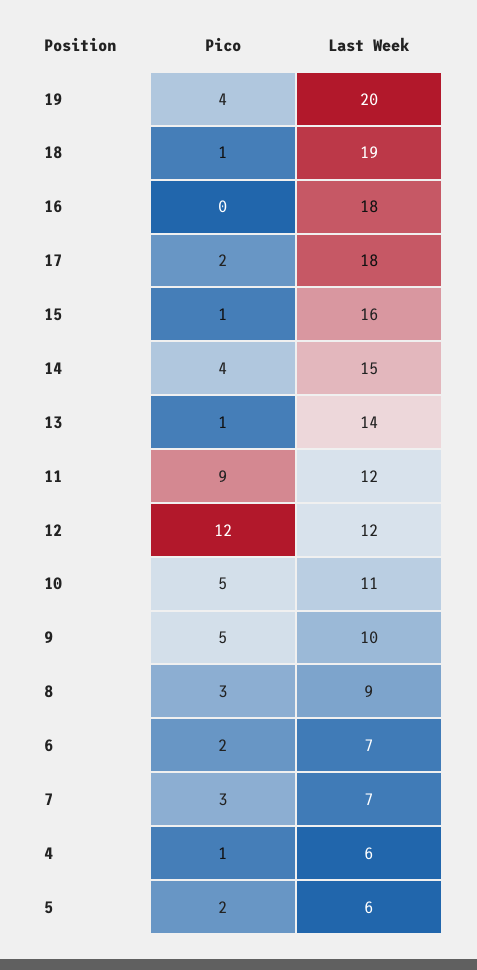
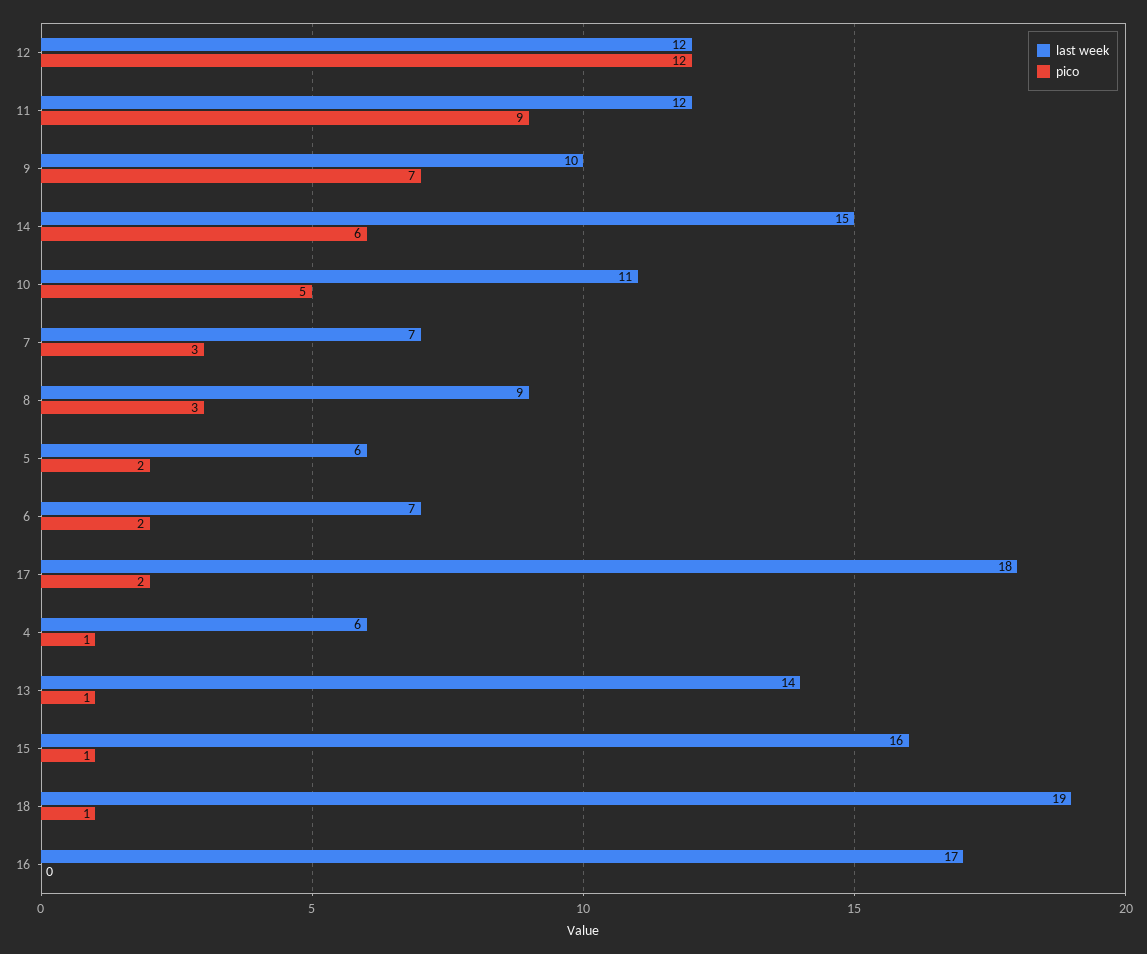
  {
    "Pico": {
-     "19": 4,
      "18": 1,
      "16": 0,
      "17": 2,
      "15": 1,
-     "14": 4,
+     "14": 6,
      "13": 1,
      "11": 9,
      "12": 12,
      "10": 5,
-     "9": 5,
+     "9": 7,
      "8": 3,
      "6": 2,
      "7": 3,
      "4": 1,
      "5": 2
    },
    "Last Week": {
-     "19": 20,
      "18": 19,
-     "16": 18,
+     "16": 17,
      "17": 18,
      "15": 16,
      "14": 15,
      "13": 14,
      "11": 12,
      "12": 12,
      "10": 11,
      "9": 10,
      "8": 9,
      "6": 7,
      "7": 7,
      "4": 6,
      "5": 6
    }
  }

